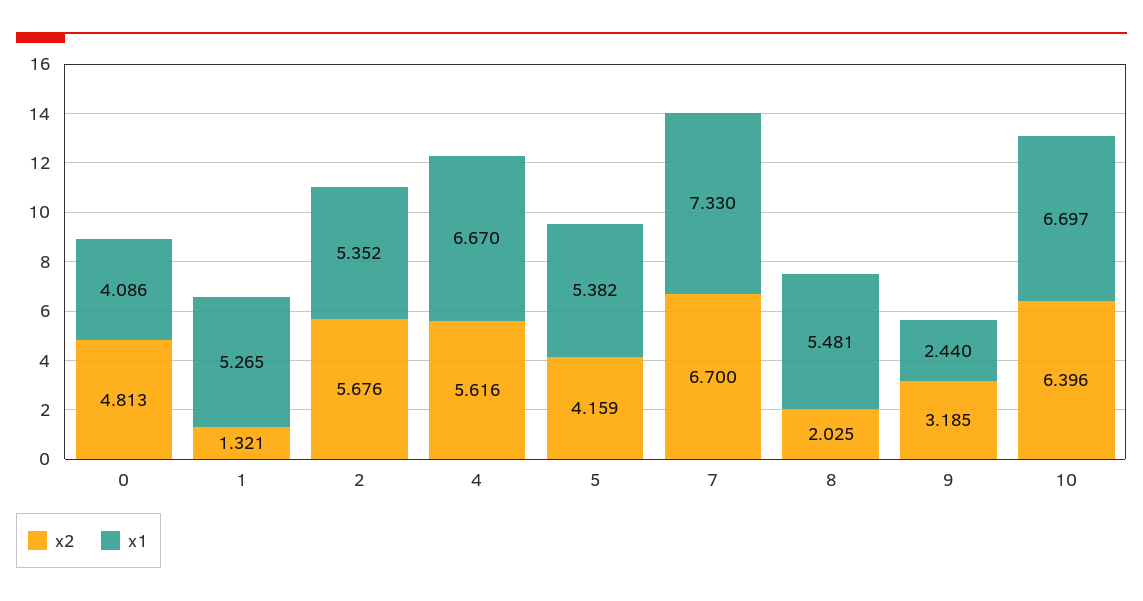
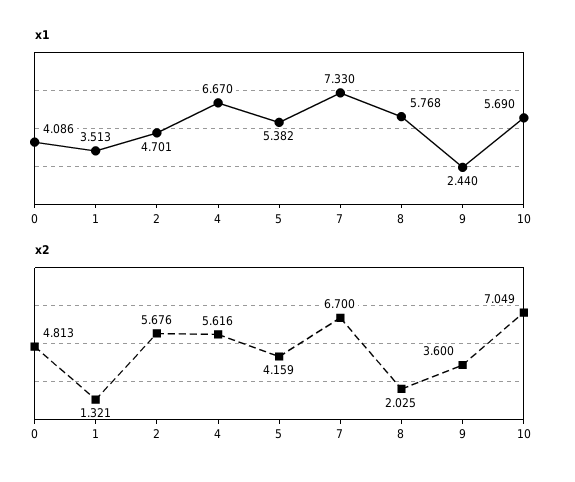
  {
    "x2": {
      "0": 4.813,
      "1": 1.321,
      "2": 5.676,
      "4": 5.616,
      "5": 4.159,
      "7": 6.7,
      "8": 2.025,
-     "9": 3.185,
+     "9": 3.6,
-     "10": 6.396
+     "10": 7.049
    },
    "x1": {
      "0": 4.086,
-     "1": 5.265,
+     "1": 3.513,
-     "2": 5.352,
+     "2": 4.701,
      "4": 6.67,
      "5": 5.382,
      "7": 7.33,
-     "8": 5.481,
+     "8": 5.768,
      "9": 2.44,
-     "10": 6.697
+     "10": 5.69
    }
  }

